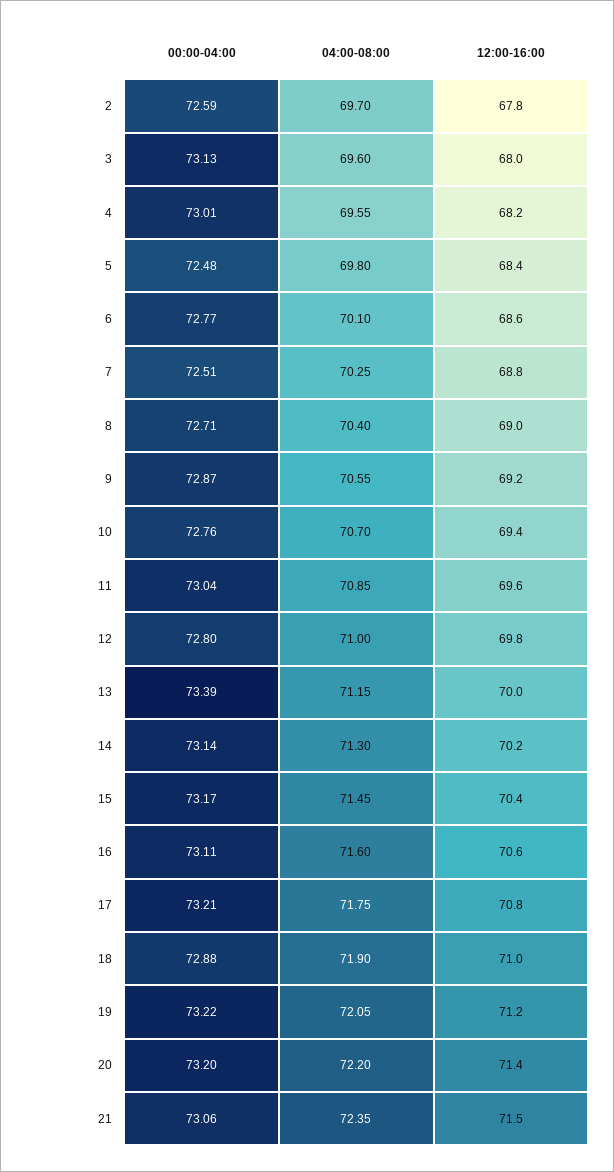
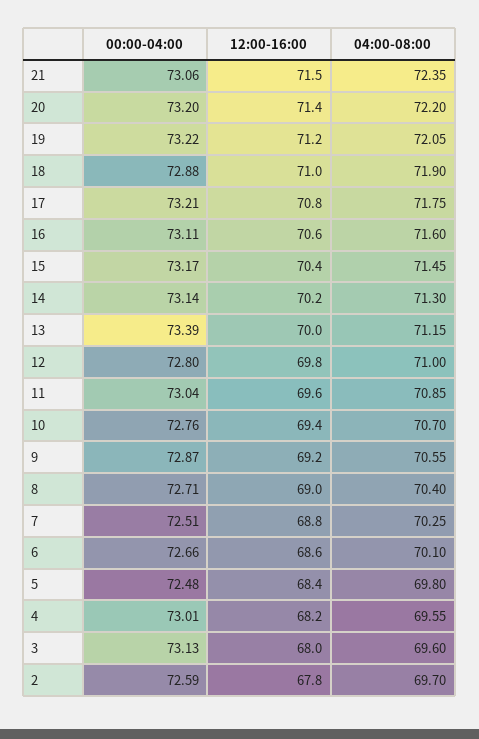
  {
    "00:00-04:00": {
      "2": 72.59,
      "3": 73.13,
      "4": 73.01,
      "5": 72.48,
-     "6": 72.77,
+     "6": 72.66,
      "7": 72.51,
      "8": 72.71,
      "9": 72.87,
      "10": 72.76,
      "11": 73.04,
      "12": 72.8,
      "13": 73.39,
      "14": 73.14,
      "15": 73.17,
      "16": 73.11,
      "17": 73.21,
      "18": 72.88,
      "19": 73.22,
      "20": 73.2,
      "21": 73.06
    },
    "04:00-08:00": {
      "2": 69.7,
      "3": 69.6,
      "4": 69.55,
      "5": 69.8,
      "6": 70.1,
      "7": 70.25,
      "8": 70.4,
      "9": 70.55,
      "10": 70.7,
      "11": 70.85,
      "12": 71,
      "13": 71.15,
      "14": 71.3,
      "15": 71.45,
      "16": 71.6,
      "17": 71.75,
      "18": 71.9,
      "19": 72.05,
      "20": 72.2,
      "21": 72.35
    },
    "12:00-16:00": {
      "2": 67.8,
      "3": 68,
      "4": 68.2,
      "5": 68.4,
      "6": 68.6,
      "7": 68.8,
      "8": 69,
      "9": 69.2,
      "10": 69.4,
      "11": 69.6,
      "12": 69.8,
      "13": 70,
      "14": 70.2,
      "15": 70.4,
      "16": 70.6,
      "17": 70.8,
      "18": 71,
      "19": 71.2,
      "20": 71.4,
      "21": 71.5
    }
  }

